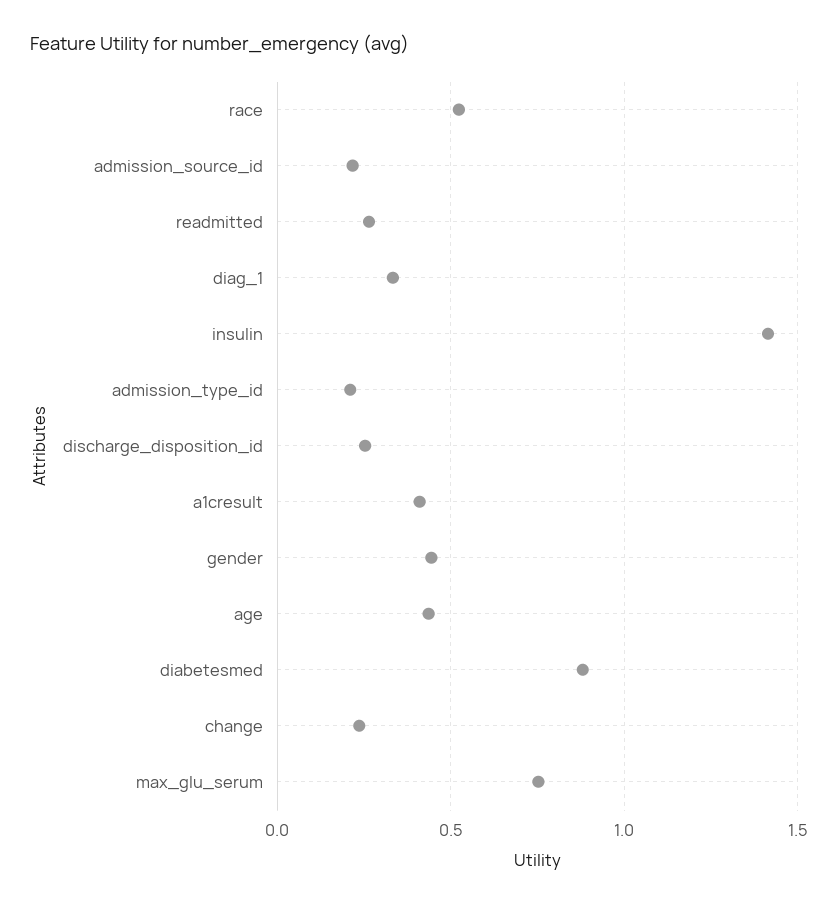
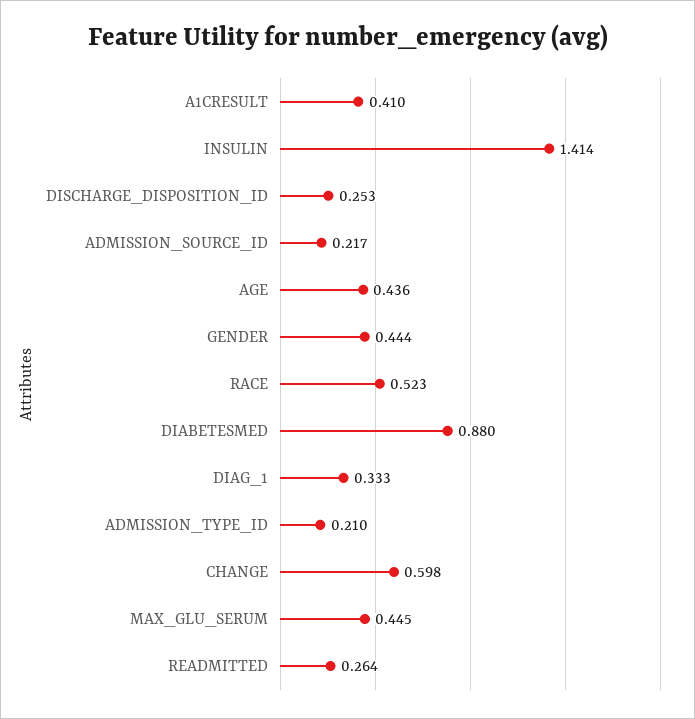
  {
    "race": 0.523,
    "admission_source_id": 0.217,
    "readmitted": 0.264,
    "diag_1": 0.333,
    "insulin": 1.414,
    "admission_type_id": 0.21,
    "discharge_disposition_id": 0.253,
    "a1cresult": 0.41,
    "gender": 0.444,
    "age": 0.436,
    "diabetesmed": 0.88,
-   "change": 0.25,
+   "change": 0.598,
-   "max_glu_serum": 0.75
+   "max_glu_serum": 0.445
  }

